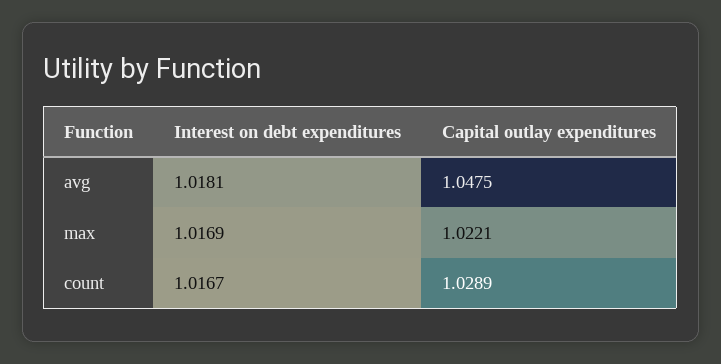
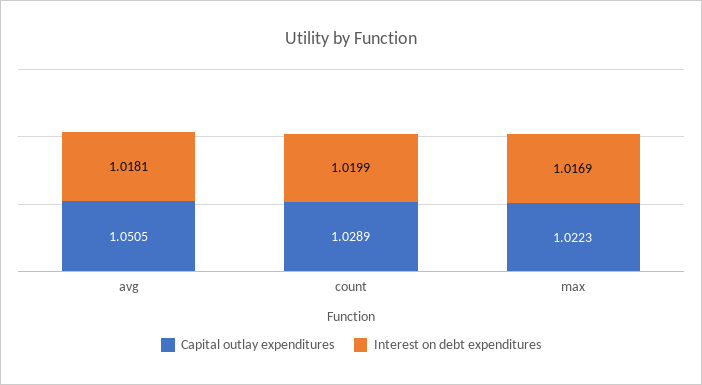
  {
    "Interest on debt expenditures": {
      "avg": 1.0181,
      "max": 1.0169,
-     "count": 1.0167
+     "count": 1.0199
    },
    "Capital outlay expenditures": {
-     "avg": 1.0475,
+     "avg": 1.0505,
-     "max": 1.0221,
+     "max": 1.0223,
      "count": 1.0289
    }
  }

